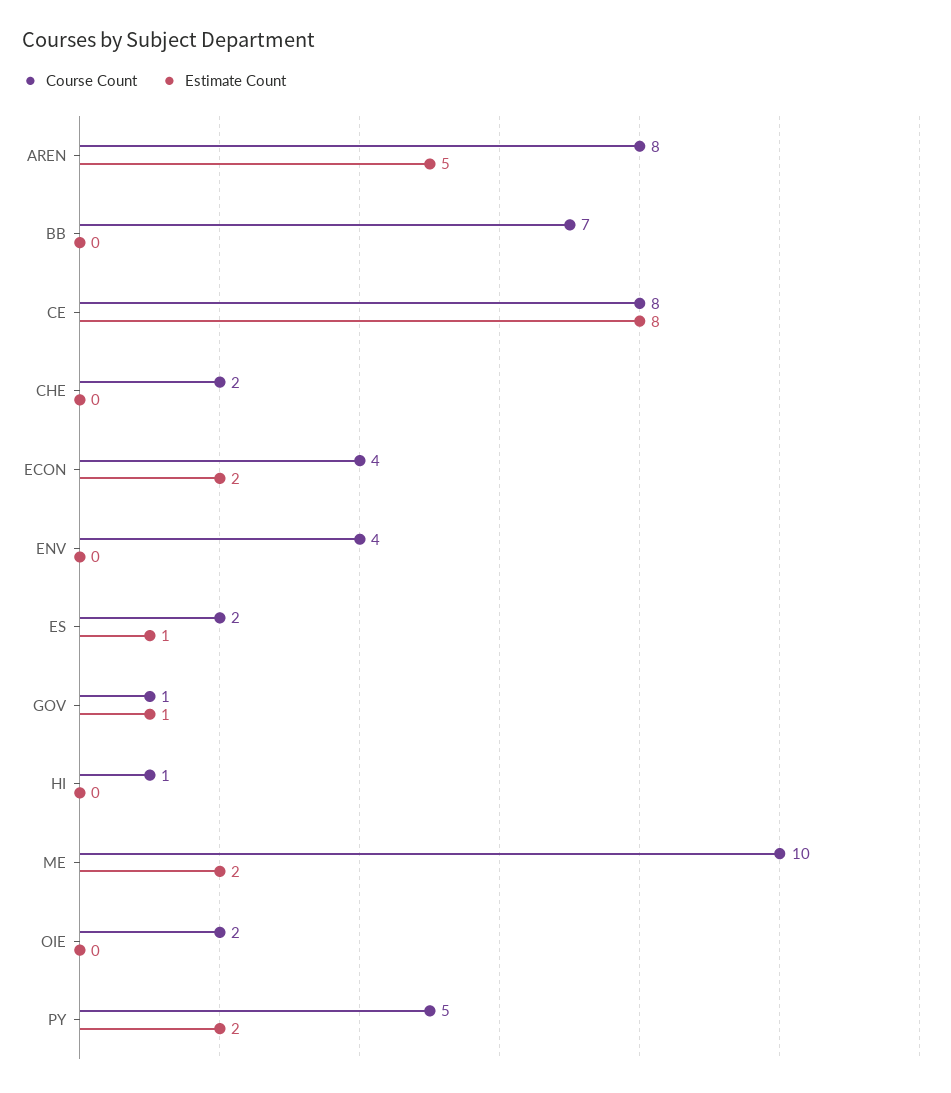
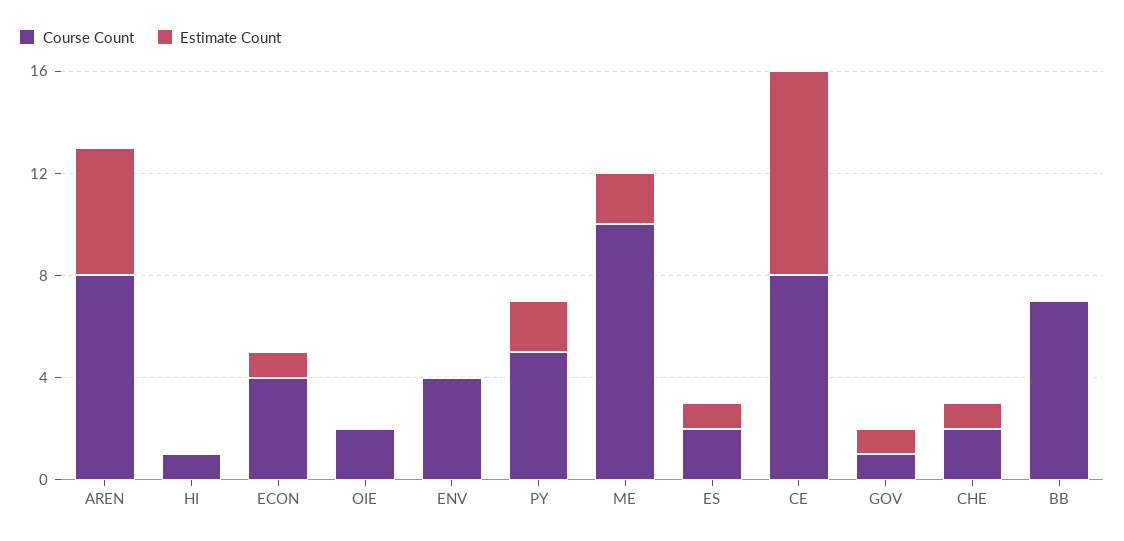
  {
    "Course Count": {
      "AREN": 8,
      "BB": 7,
      "CE": 8,
      "CHE": 2,
      "ECON": 4,
      "ENV": 4,
      "ES": 2,
      "GOV": 1,
      "HI": 1,
      "ME": 10,
      "OIE": 2,
      "PY": 5
    },
    "Estimate Count": {
      "AREN": 5,
      "BB": 0,
      "CE": 8,
-     "CHE": 0,
+     "CHE": 1,
-     "ECON": 2,
+     "ECON": 1,
      "ENV": 0,
      "ES": 1,
      "GOV": 1,
      "HI": 0,
      "ME": 2,
      "OIE": 0,
      "PY": 2
    }
  }

